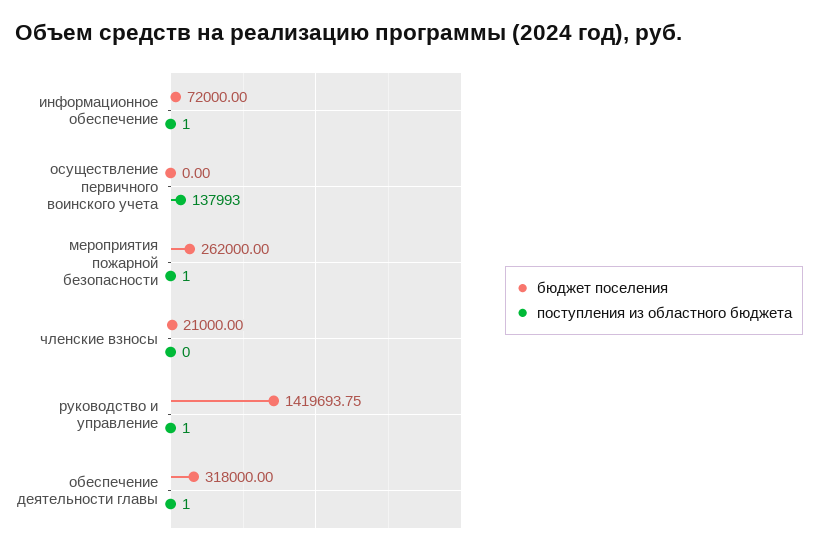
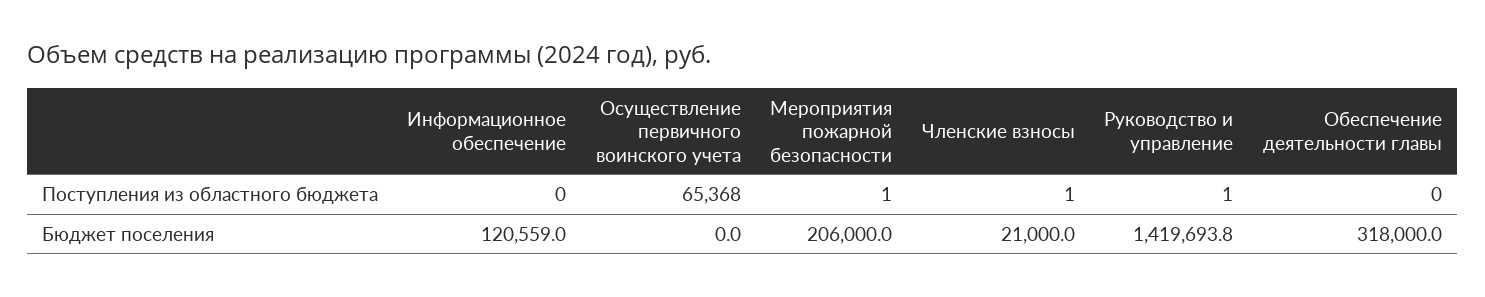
  {
    "бюджет поселения": {
-     "информационное обеспечение": 72000,
+     "информационное обеспечение": 120559,
      "осуществление первичного воинского учета": 0,
-     "мероприятия пожарной безопасности": 262000,
+     "мероприятия пожарной безопасности": 206000,
      "членские взносы": 21000,
      "руководство и управление": 1419693.75,
      "обеспечение деятельности главы": 318000
    },
    "поступления из областного бюджета": {
-     "информационное обеспечение": 1,
+     "информационное обеспечение": 0,
-     "осуществление первичного воинского учета": 137993,
+     "осуществление первичного воинского учета": 65368,
      "мероприятия пожарной безопасности": 1,
-     "членские взносы": 0,
+     "членские взносы": 1,
      "руководство и управление": 1,
-     "обеспечение деятельности главы": 1
+     "обеспечение деятельности главы": 0
    }
  }

